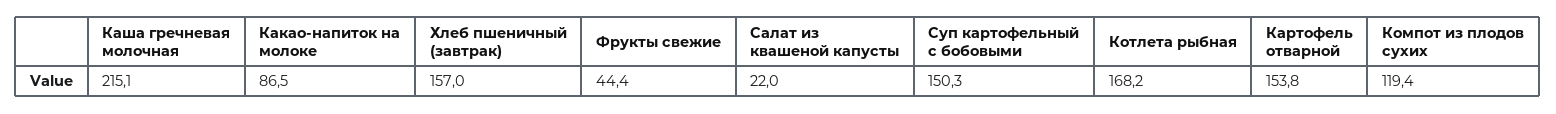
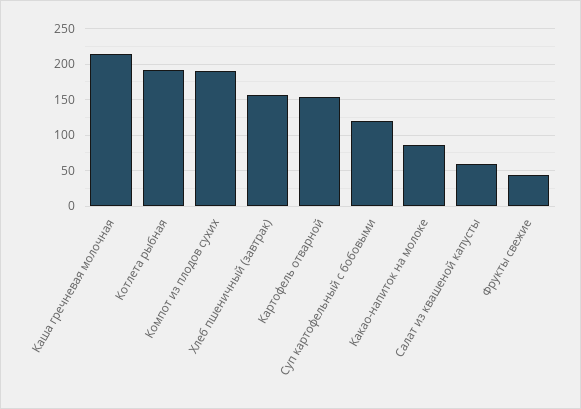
  {
    "Каша гречневая молочная": 215.1,
    "Какао-напиток на молоке": 86.5,
    "Хлеб пшеничный (завтрак)": 157,
    "Фрукты свежие": 44.4,
-   "Салат из квашеной капусты": 22,
+   "Салат из квашеной капусты": 60,
-   "Суп картофельный с бобовыми": 150.3,
+   "Суп картофельный с бобовыми": 120,
-   "Котлета рыбная": 168.2,
+   "Котлета рыбная": 190,
    "Картофель отварной": 153.8,
-   "Компот из плодов сухих": 119.4
+   "Компот из плодов сухих": 190
  }

